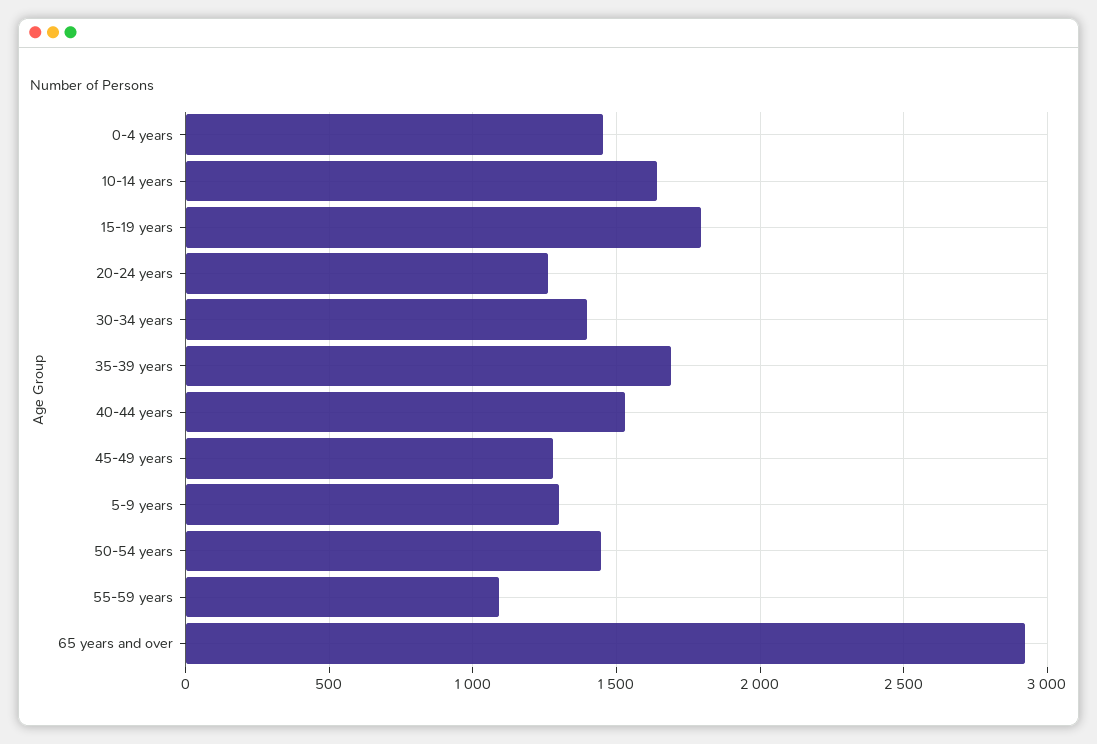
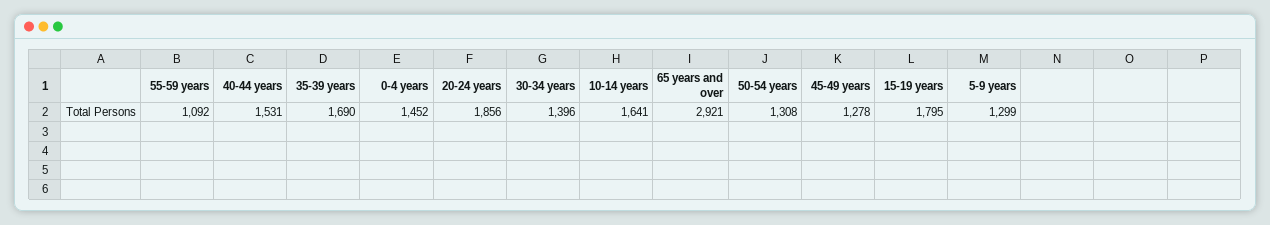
  {
    "0-4 years": 1452,
    "10-14 years": 1641,
    "15-19 years": 1795,
-   "20-24 years": 1250,
+   "20-24 years": 1856,
    "30-34 years": 1396,
    "35-39 years": 1690,
    "40-44 years": 1531,
    "45-49 years": 1278,
    "5-9 years": 1299,
-   "50-54 years": 1450,
+   "50-54 years": 1308,
    "55-59 years": 1092,
    "65 years and over": 2921
  }

